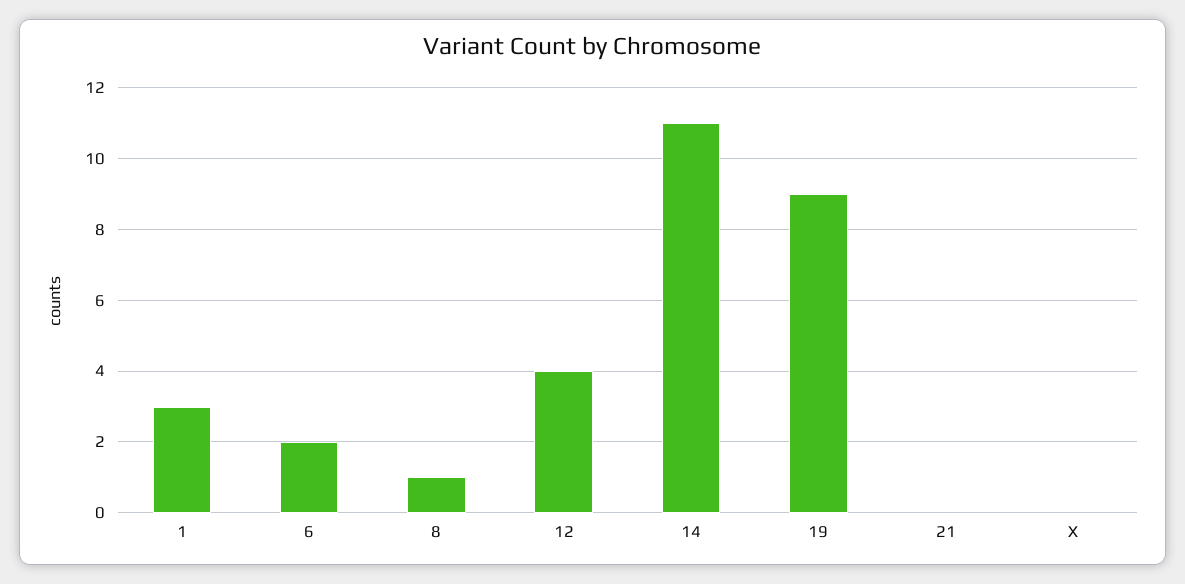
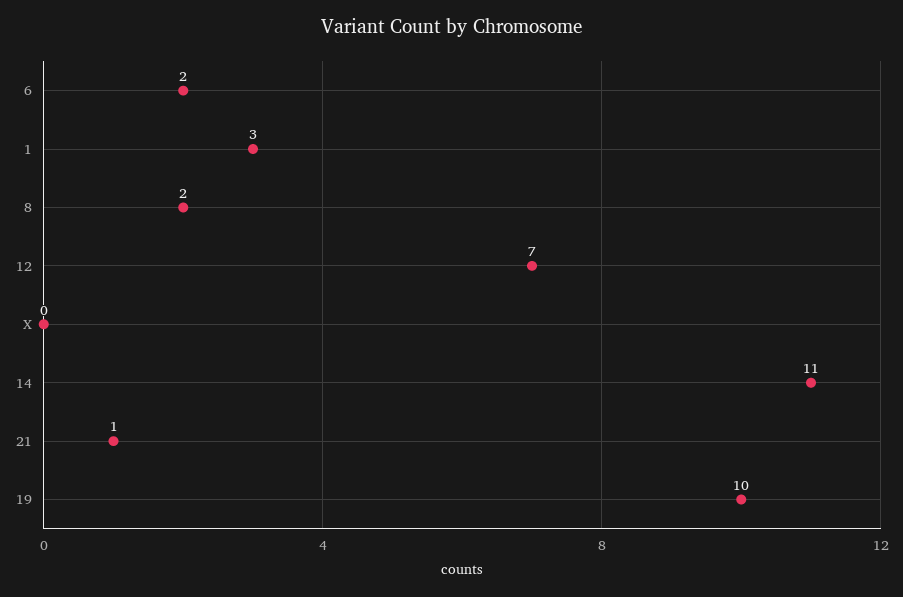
  {
    "1": 3,
    "6": 2,
-   "8": 1,
+   "8": 2,
-   "12": 4,
+   "12": 7,
    "14": 11,
-   "19": 9,
+   "19": 10,
-   "21": 0,
+   "21": 1,
    "X": 0
  }

